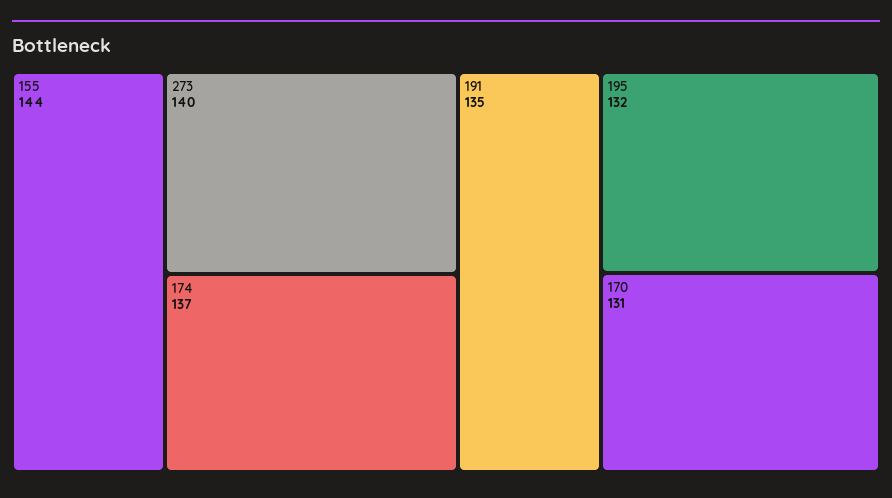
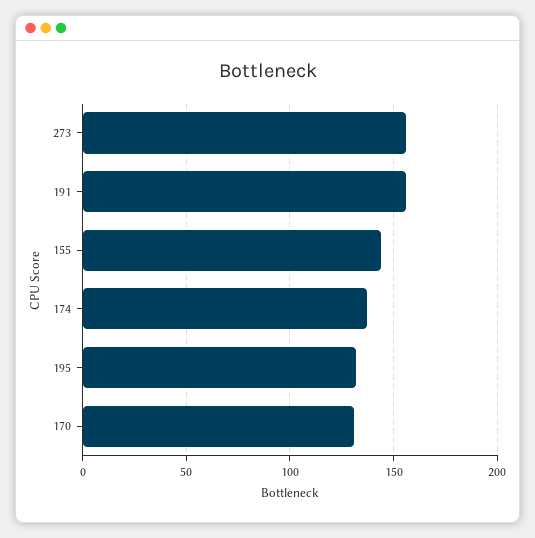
  {
    "155": 144,
-   "273": 140,
+   "273": 155,
    "174": 137,
-   "191": 135,
+   "191": 155,
    "195": 132,
    "170": 131
  }

